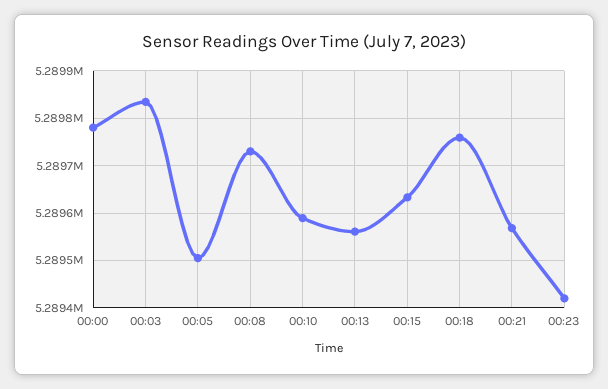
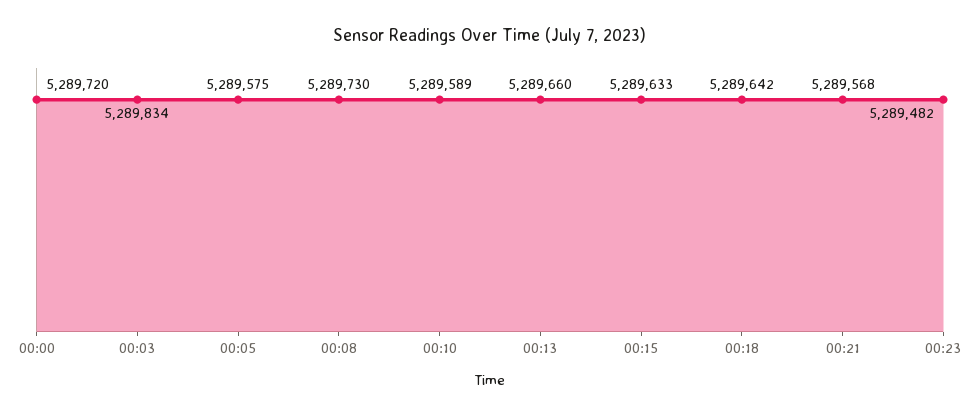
  {
-   "00:00": 5289780,
+   "00:00": 5289720,
    "00:03": 5289834,
-   "00:05": 5289500,
+   "00:05": 5289575,
    "00:08": 5289730,
    "00:10": 5289589,
-   "00:13": 5289560,
+   "00:13": 5289660,
    "00:15": 5289633,
-   "00:18": 5289760,
+   "00:18": 5289642,
    "00:21": 5289568,
-   "00:23": 5289420
+   "00:23": 5289482
  }

